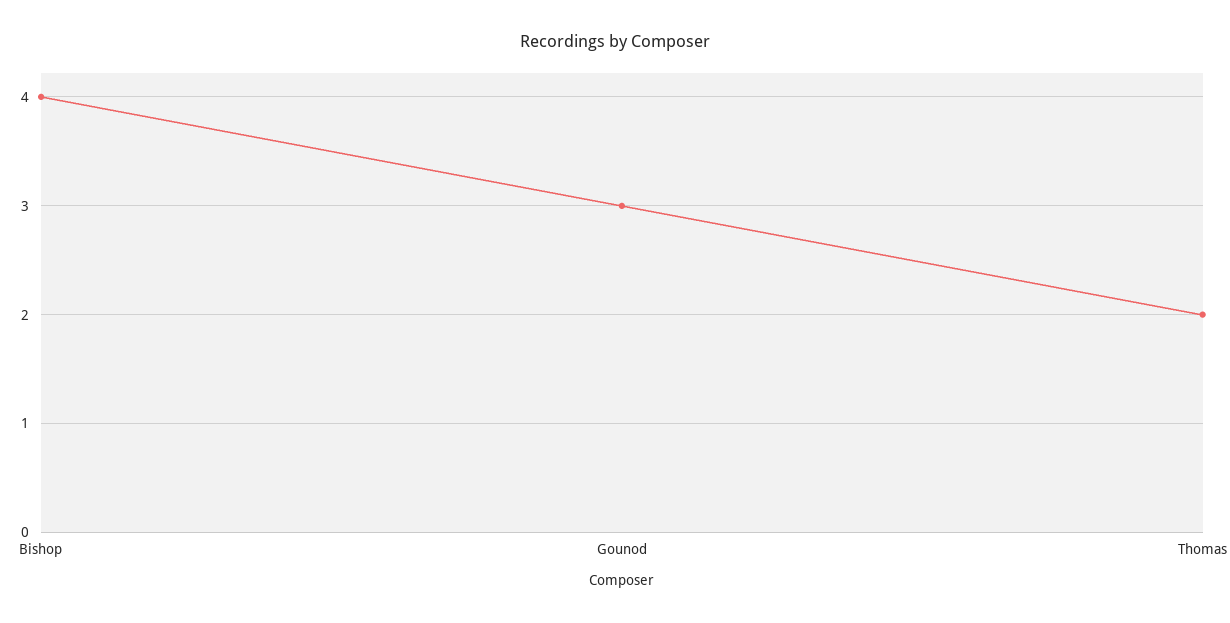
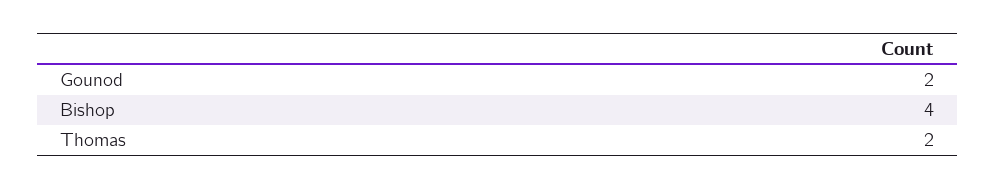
  {
    "Bishop": 4,
-   "Gounod": 3,
+   "Gounod": 2,
    "Thomas": 2
  }

